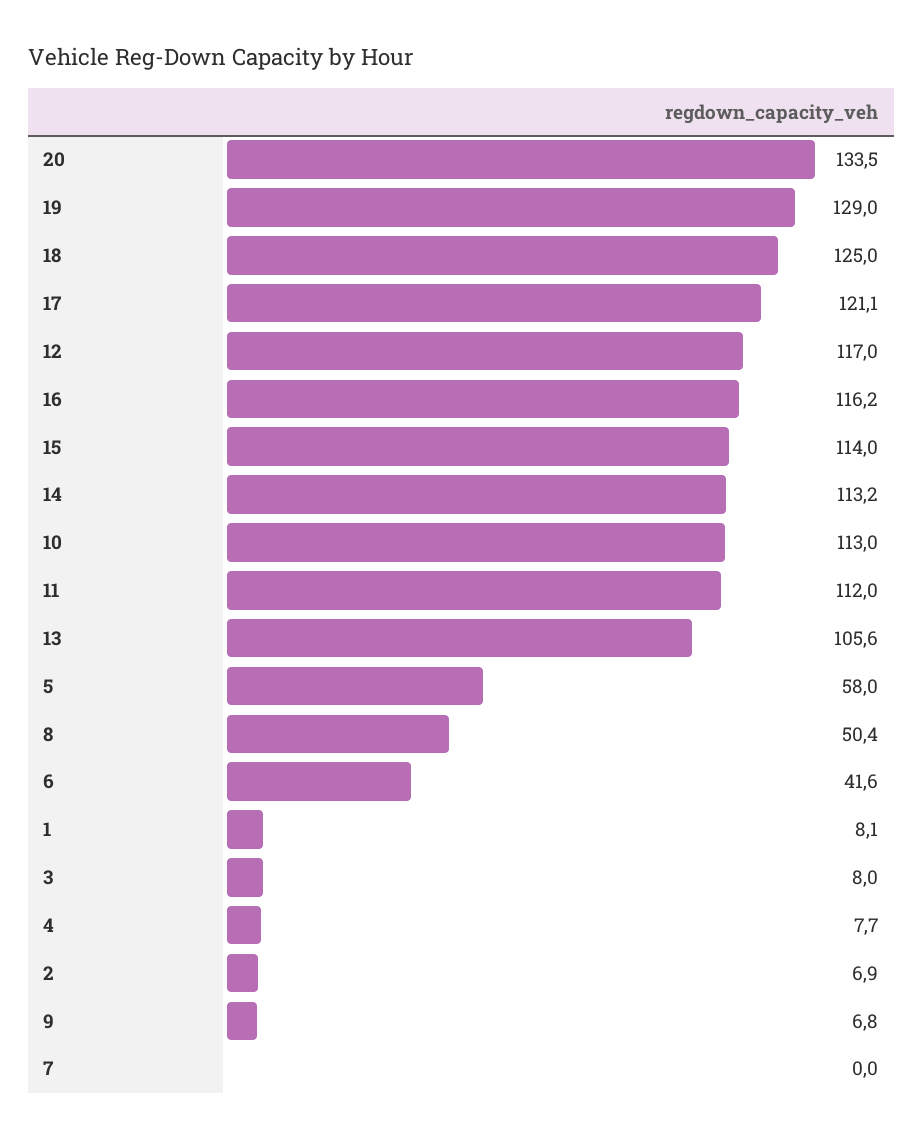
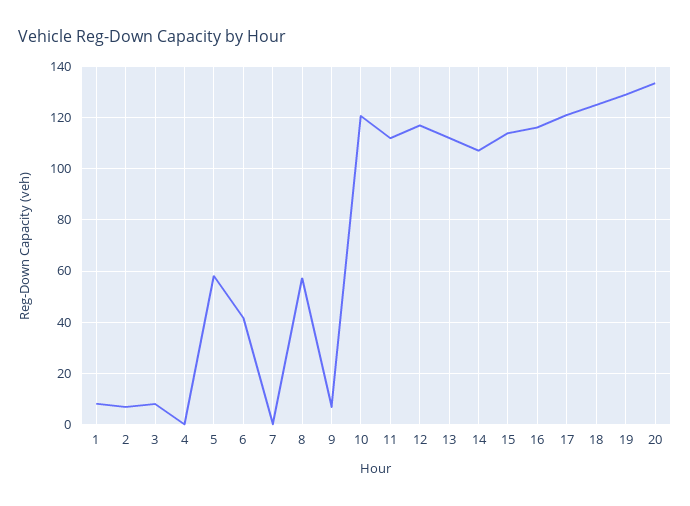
  {
    "20": 133.5,
    "19": 129,
    "18": 125,
    "17": 121.1,
    "12": 117,
    "16": 116.2,
    "15": 114,
-   "14": 113.2,
+   "14": 107.5,
-   "10": 113,
+   "10": 120,
    "11": 112,
-   "13": 105.6,
+   "13": 112.5,
    "5": 58,
-   "8": 50.4,
+   "8": 57.5,
    "6": 41.6,
    "1": 8.1,
    "3": 8,
-   "4": 7.7,
+   "4": 0,
    "2": 6.9,
    "9": 6.8,
    "7": 0
  }

